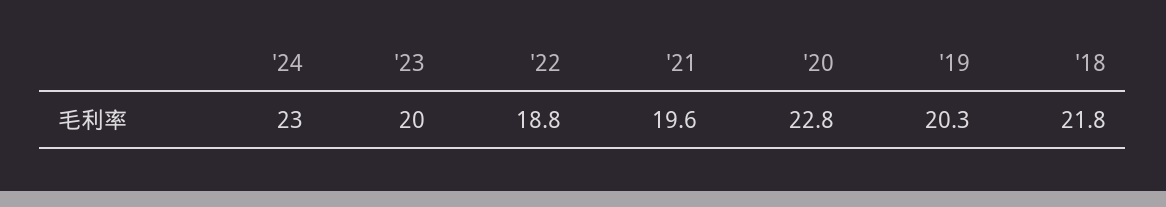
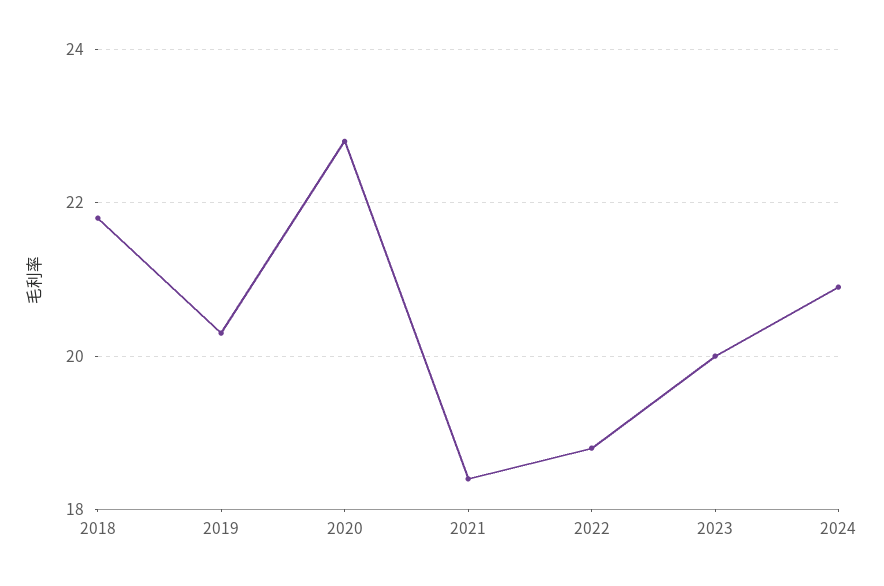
  {
-   "'24": 23,
+   "'24": 21,
    "'23": 20,
    "'22": 18.8,
-   "'21": 19.6,
+   "'21": 18.5,
    "'20": 22.8,
    "'19": 20.3,
    "'18": 21.8
  }

